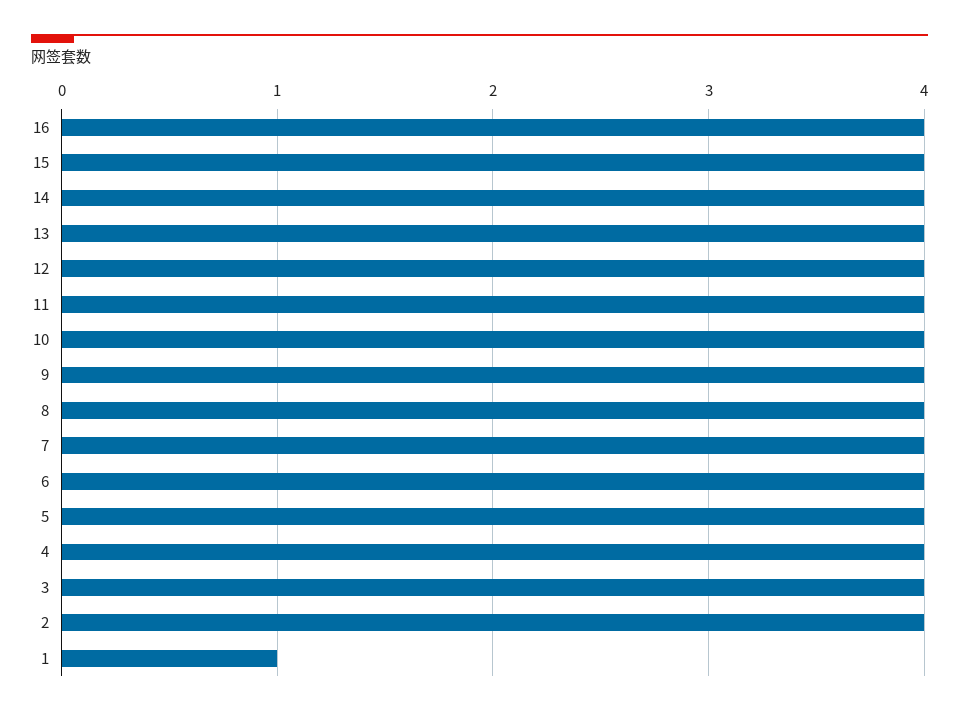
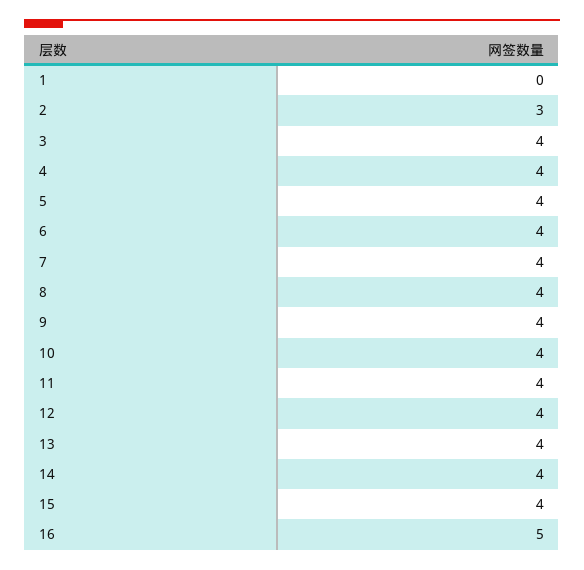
  {
-   "16": 4,
+   "16": 5,
    "15": 4,
    "14": 4,
    "13": 4,
    "12": 4,
    "11": 4,
    "10": 4,
    "9": 4,
    "8": 4,
    "7": 4,
    "6": 4,
    "5": 4,
    "4": 4,
    "3": 4,
-   "2": 4,
+   "2": 3,
-   "1": 1
+   "1": 0
  }

